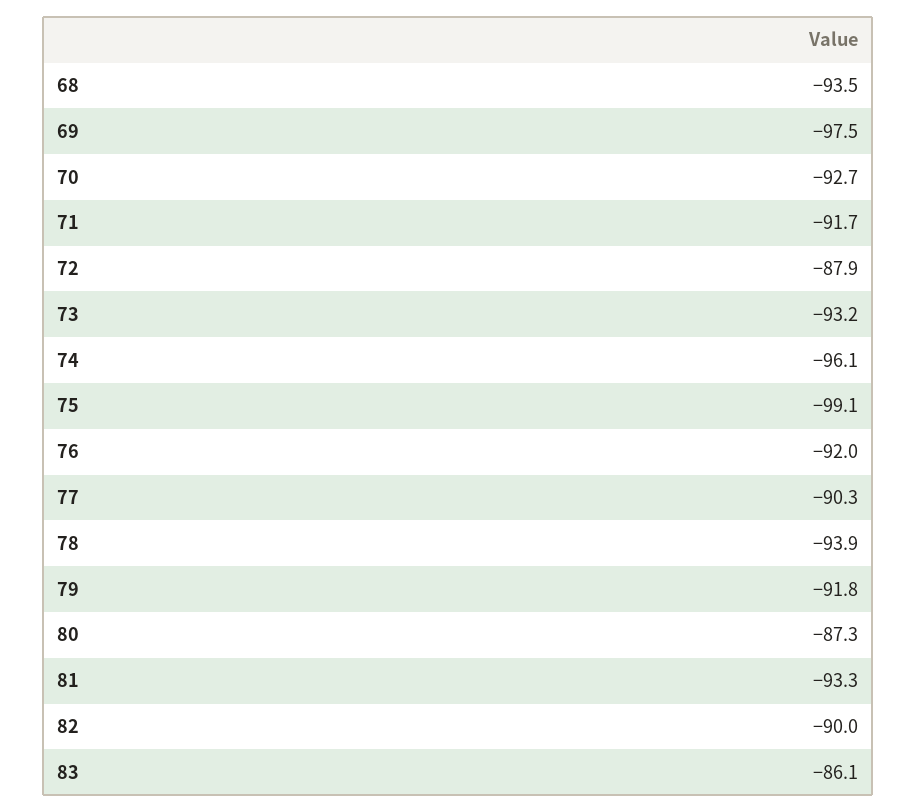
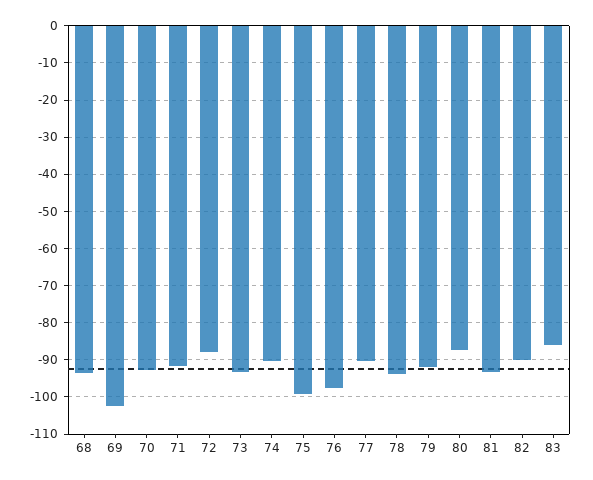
  {
    "68": -93.5,
-   "69": -97.5,
+   "69": -102,
    "70": -92.7,
    "71": -91.7,
    "72": -87.9,
    "73": -93.2,
-   "74": -96.1,
+   "74": -90,
    "75": -99.1,
-   "76": -92,
+   "76": -98,
    "77": -90.3,
    "78": -93.9,
    "79": -91.8,
    "80": -87.3,
    "81": -93.3,
    "82": -90,
    "83": -86.1
  }

